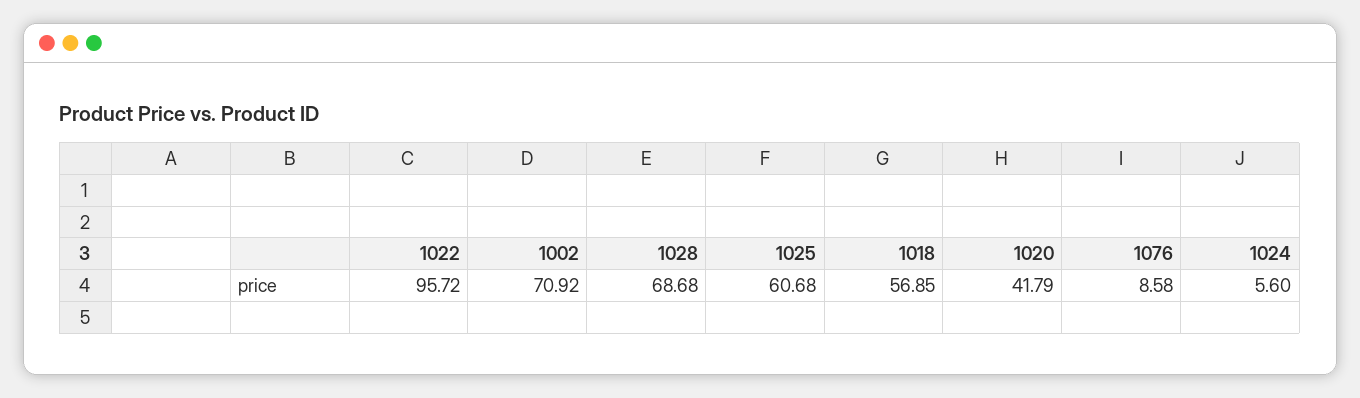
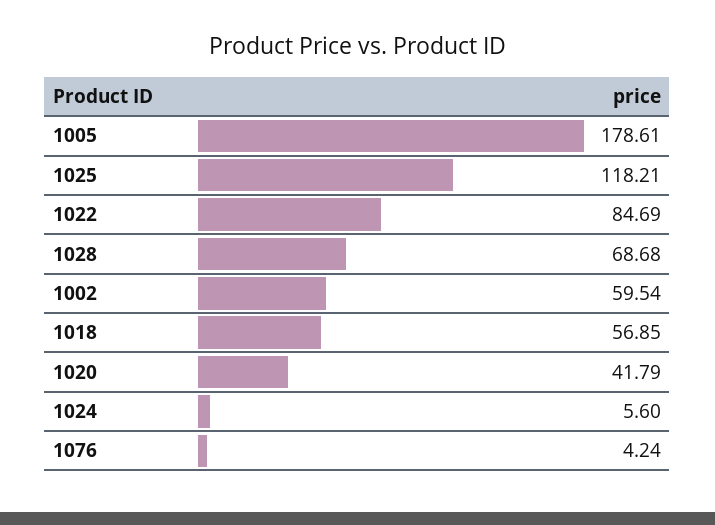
  {
-   "1022": 95.72,
+   "1022": 84.69,
-   "1002": 70.92,
+   "1002": 59.54,
    "1028": 68.68,
-   "1025": 60.68,
+   "1025": 118.21,
    "1018": 56.85,
    "1020": 41.79,
-   "1076": 8.58,
+   "1076": 4.24,
-   "1024": 5.6
+   "1024": 5.6,
+   "1005": 178.61
  }

